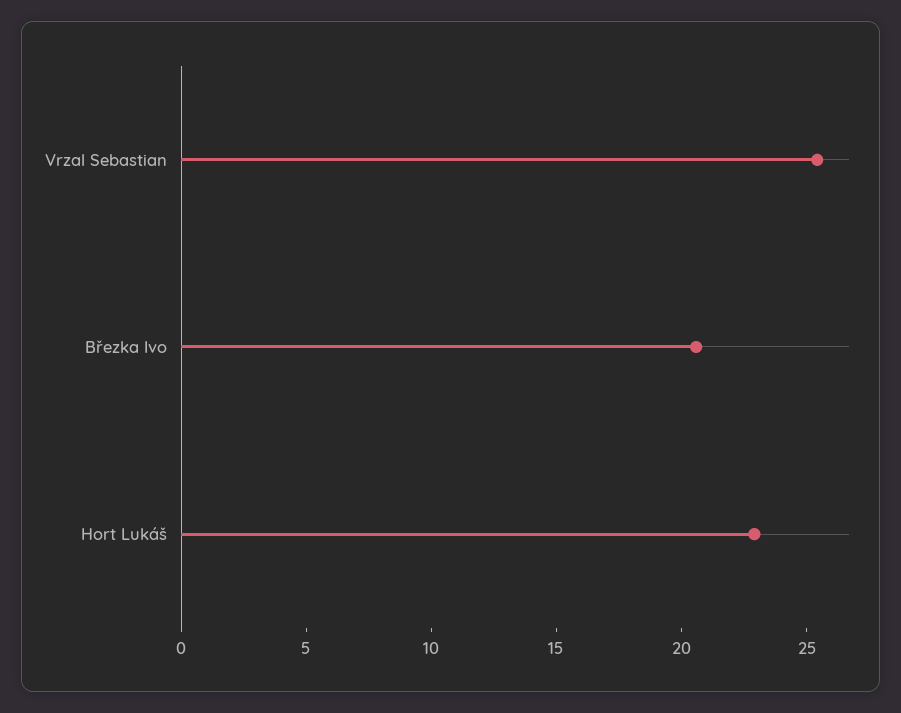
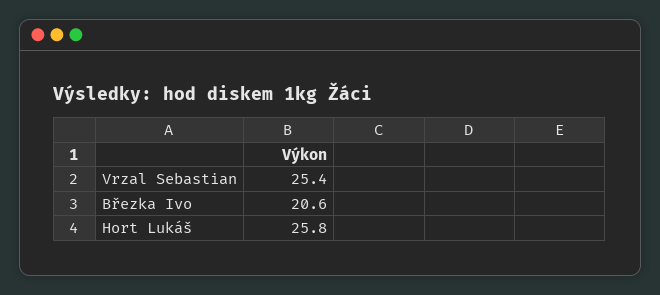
  {
    "Vrzal Sebastian": 25.4,
    "Březka Ivo": 20.6,
-   "Hort Lukáš": 23
+   "Hort Lukáš": 25.8
  }

